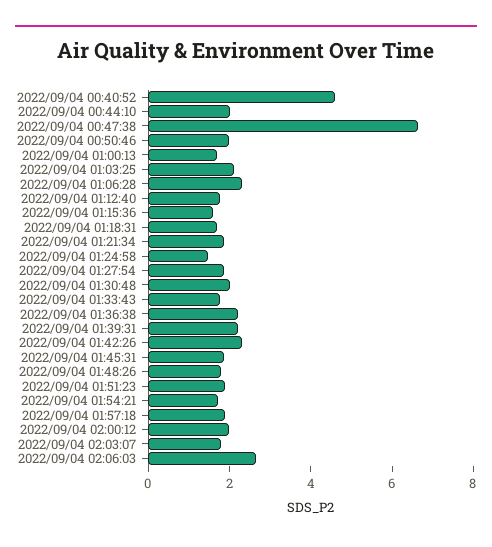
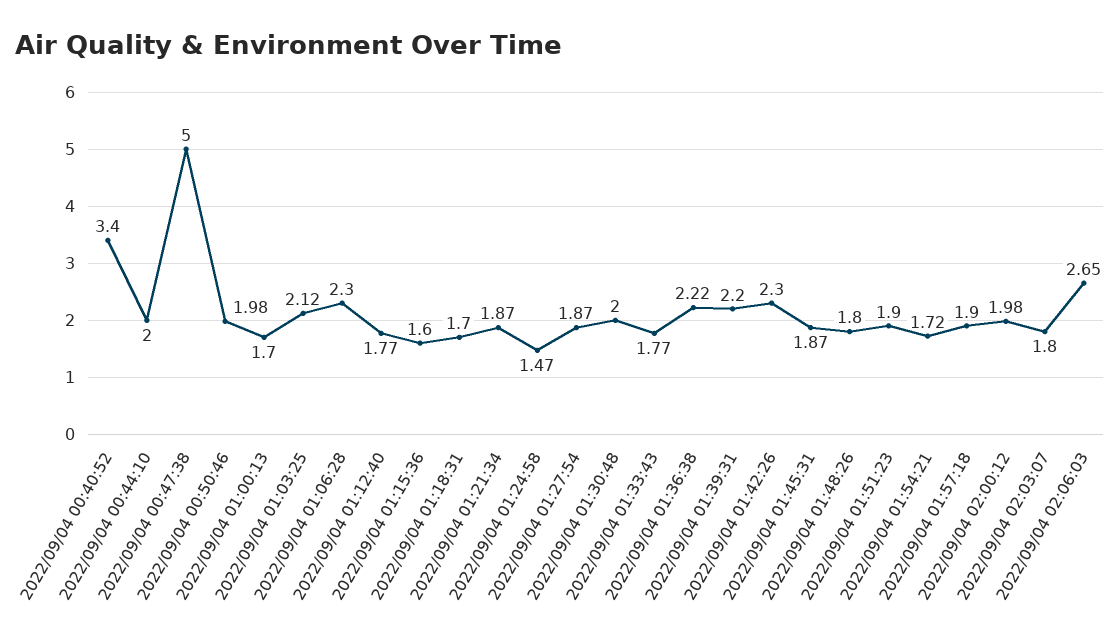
  {
-   "2022/09/04 00:40:52": 4.5,
+   "2022/09/04 00:40:52": 3.4,
    "2022/09/04 00:44:10": 2,
-   "2022/09/04 00:47:38": 6.5,
+   "2022/09/04 00:47:38": 5,
    "2022/09/04 00:50:46": 1.98,
    "2022/09/04 01:00:13": 1.7,
    "2022/09/04 01:03:25": 2.12,
    "2022/09/04 01:06:28": 2.3,
    "2022/09/04 01:12:40": 1.77,
    "2022/09/04 01:15:36": 1.6,
    "2022/09/04 01:18:31": 1.7,
    "2022/09/04 01:21:34": 1.87,
    "2022/09/04 01:24:58": 1.47,
    "2022/09/04 01:27:54": 1.87,
    "2022/09/04 01:30:48": 2,
    "2022/09/04 01:33:43": 1.77,
    "2022/09/04 01:36:38": 2.22,
    "2022/09/04 01:39:31": 2.2,
    "2022/09/04 01:42:26": 2.3,
    "2022/09/04 01:45:31": 1.87,
    "2022/09/04 01:48:26": 1.8,
    "2022/09/04 01:51:23": 1.9,
    "2022/09/04 01:54:21": 1.72,
    "2022/09/04 01:57:18": 1.9,
    "2022/09/04 02:00:12": 1.98,
    "2022/09/04 02:03:07": 1.8,
    "2022/09/04 02:06:03": 2.65
  }

